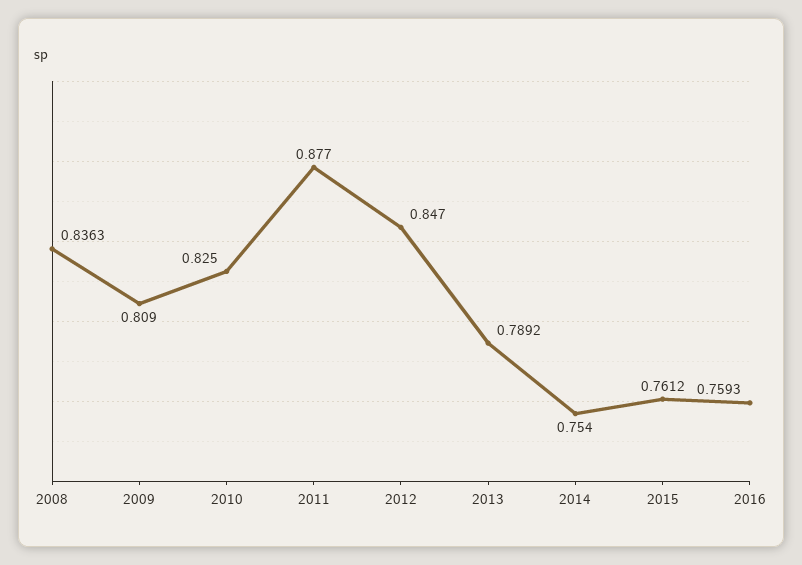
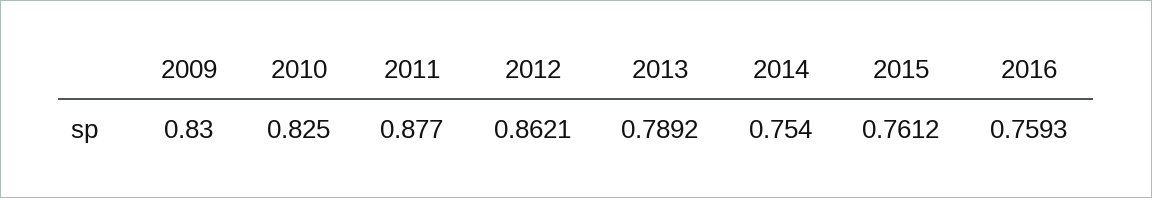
  {
-   "2008": 0.8363,
-   "2009": 0.809,
+   "2009": 0.83,
    "2010": 0.825,
    "2011": 0.877,
-   "2012": 0.847,
+   "2012": 0.8621,
    "2013": 0.7892,
    "2014": 0.754,
    "2015": 0.7612,
    "2016": 0.7593
  }

